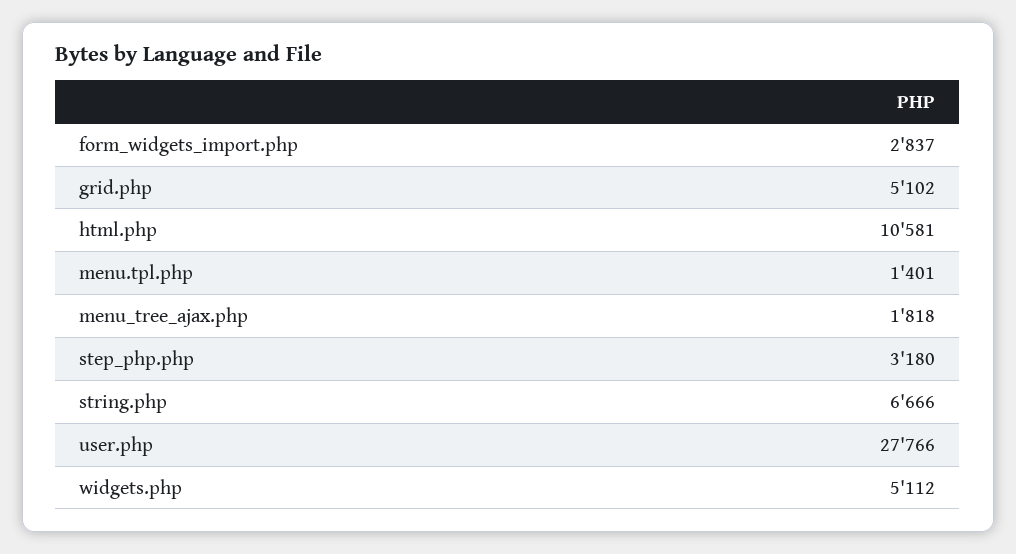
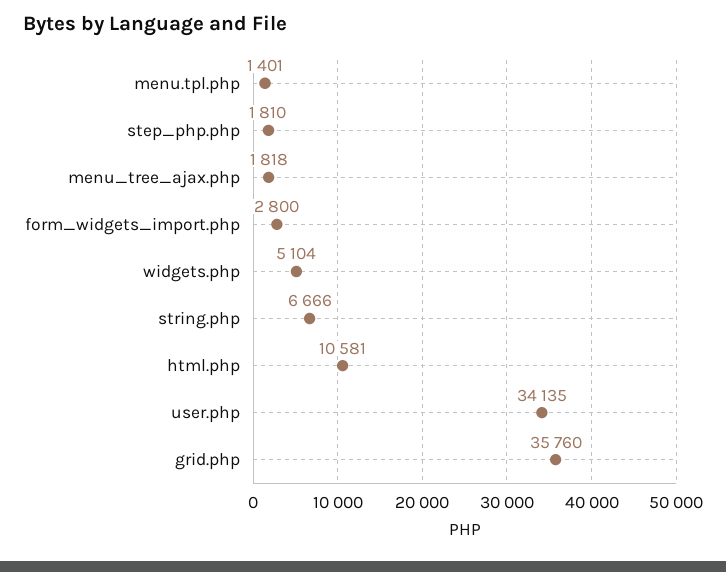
  {
-   "form_widgets_import.php": 2837,
+   "form_widgets_import.php": 2800,
-   "grid.php": 5102,
+   "grid.php": 35760,
    "html.php": 10581,
    "menu.tpl.php": 1401,
    "menu_tree_ajax.php": 1818,
-   "step_php.php": 3180,
+   "step_php.php": 1810,
    "string.php": 6666,
-   "user.php": 27766,
+   "user.php": 34135,
-   "widgets.php": 5112
+   "widgets.php": 5104
  }

